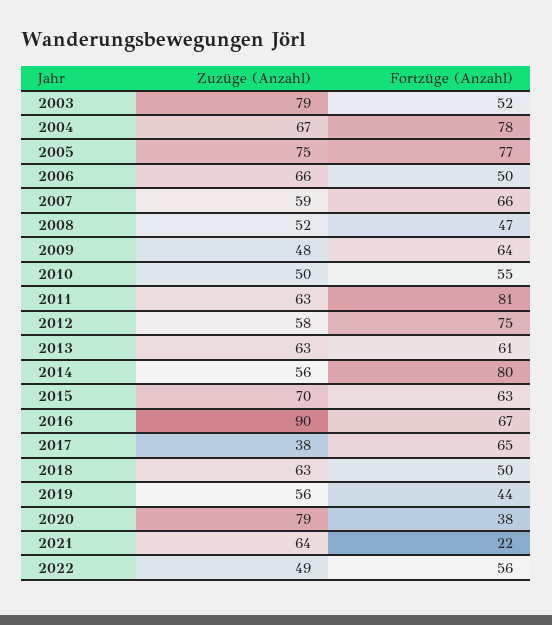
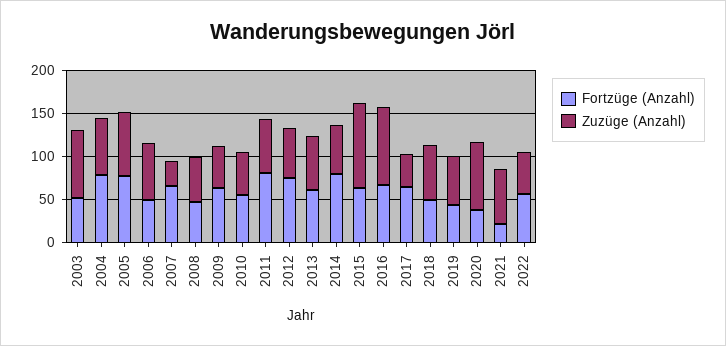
  {
    "Zuzüge (Anzahl)": {
      "2003": 79,
      "2004": 67,
      "2005": 75,
      "2006": 66,
-     "2007": 59,
+     "2007": 30,
      "2008": 52,
      "2009": 48,
      "2010": 50,
      "2011": 63,
      "2012": 58,
      "2013": 63,
      "2014": 56,
-     "2015": 70,
+     "2015": 100,
      "2016": 90,
      "2017": 38,
      "2018": 63,
      "2019": 56,
      "2020": 79,
      "2021": 64,
      "2022": 49
    },
    "Fortzüge (Anzahl)": {
      "2003": 52,
      "2004": 78,
      "2005": 77,
      "2006": 50,
      "2007": 66,
      "2008": 47,
      "2009": 64,
      "2010": 55,
      "2011": 81,
      "2012": 75,
      "2013": 61,
      "2014": 80,
      "2015": 63,
      "2016": 67,
      "2017": 65,
      "2018": 50,
      "2019": 44,
      "2020": 38,
      "2021": 22,
      "2022": 56
    }
  }

